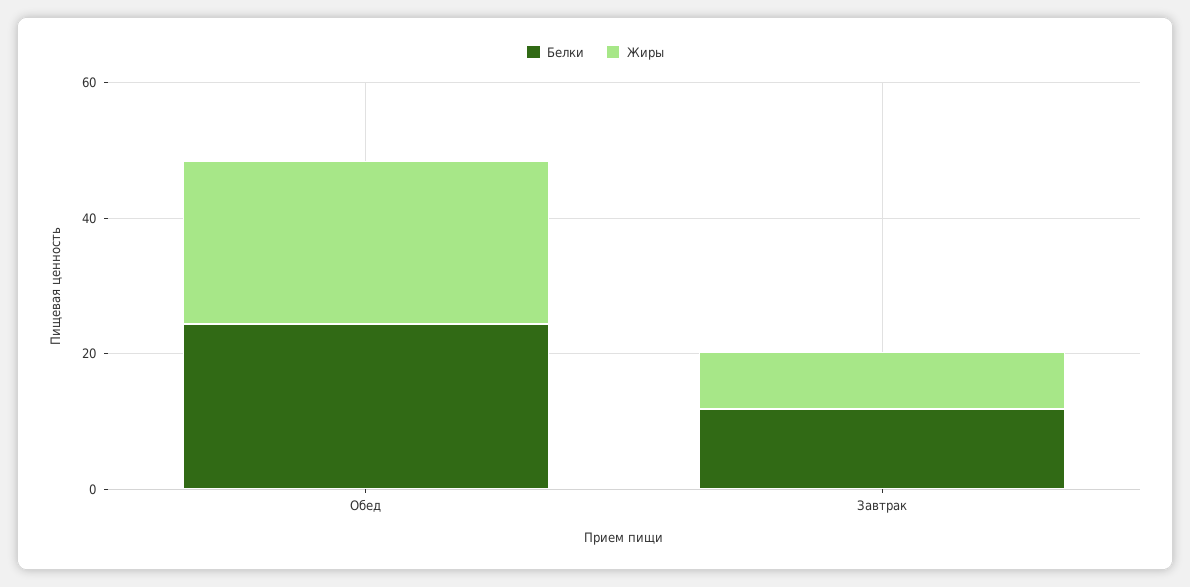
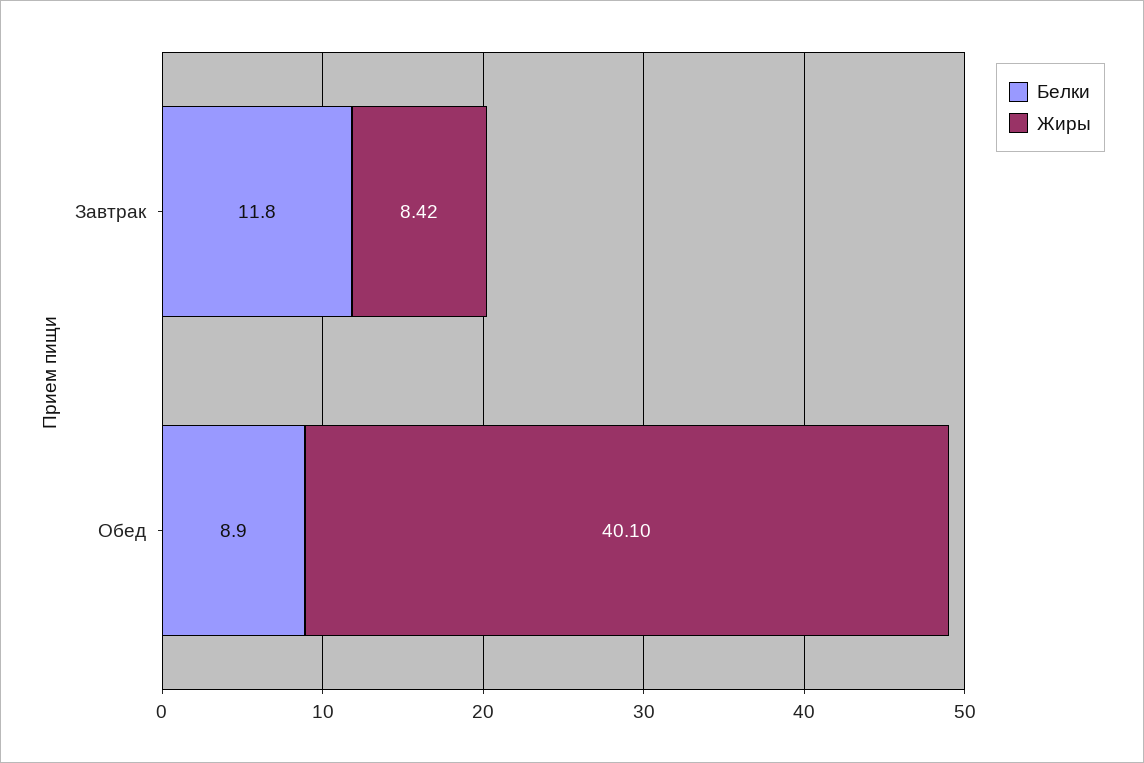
  {
    "Белки": {
-     "Обед": 25,
+     "Обед": 8.9,
      "Завтрак": 11.8
    },
    "Жиры": {
-     "Обед": 25,
+     "Обед": 40.1,
      "Завтрак": 8.42
    }
  }

